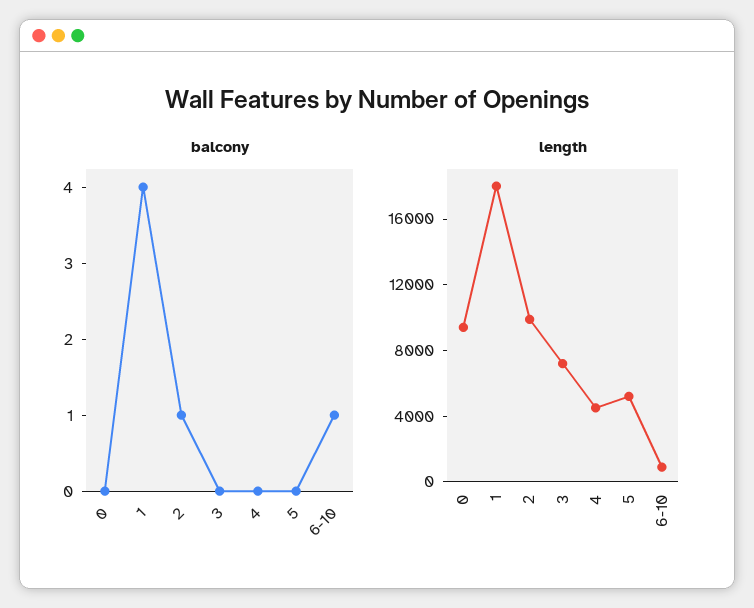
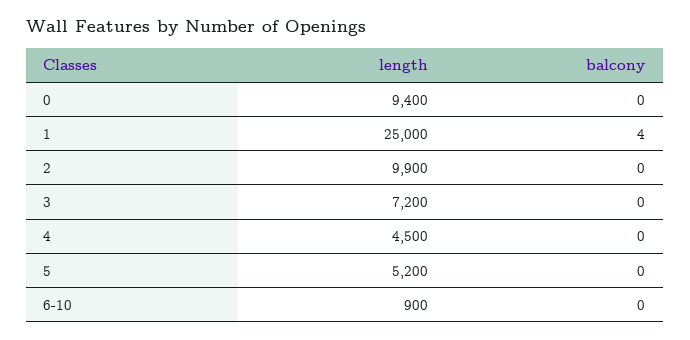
  {
    "balcony": {
      "0": 0,
      "1": 4,
-     "2": 1,
+     "2": 0,
      "3": 0,
      "4": 0,
      "5": 0,
-     "6-10": 1
+     "6-10": 0
    },
    "length": {
      "0": 9400,
-     "1": 18000,
+     "1": 25000,
      "2": 9900,
      "3": 7200,
      "4": 4500,
      "5": 5200,
      "6-10": 900
    }
  }

